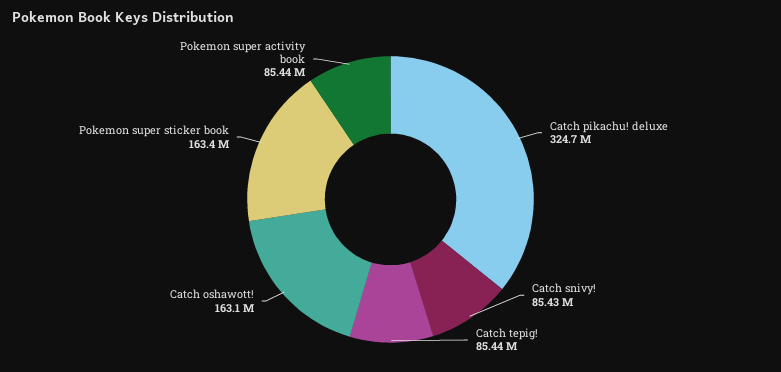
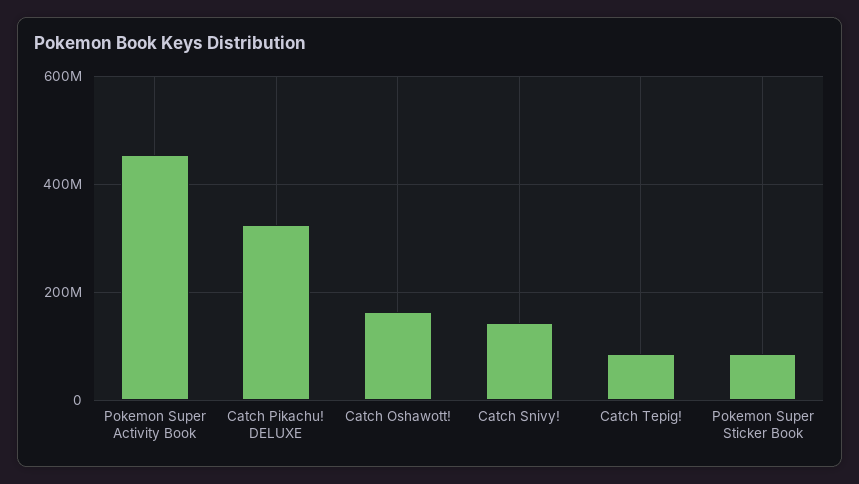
  {
    "Catch pikachu! deluxe": 324700000,
-   "Catch snivy!": 85430000,
+   "Catch snivy!": 140000000,
    "Catch tepig!": 85440000,
    "Catch oshawott!": 163100000,
-   "Pokemon super sticker book": 163400000,
+   "Pokemon super sticker book": 80000000,
-   "Pokemon super activity book": 85440000
+   "Pokemon super activity book": 460000000
  }

